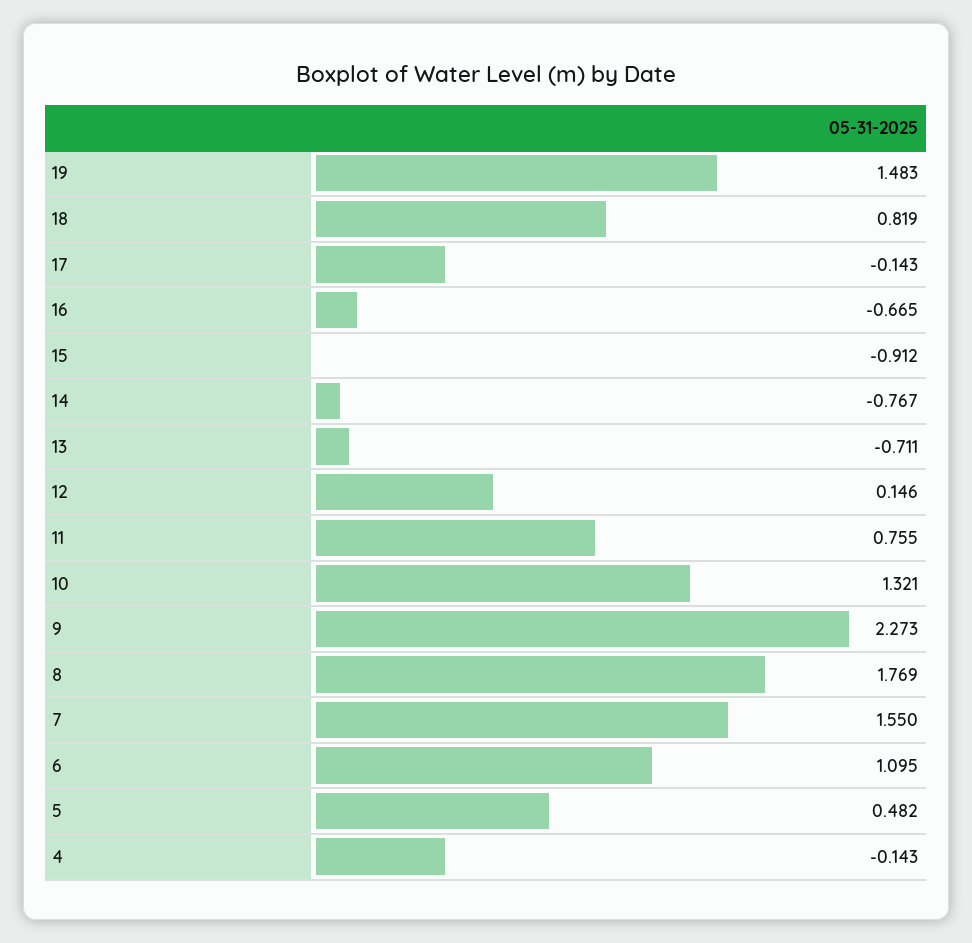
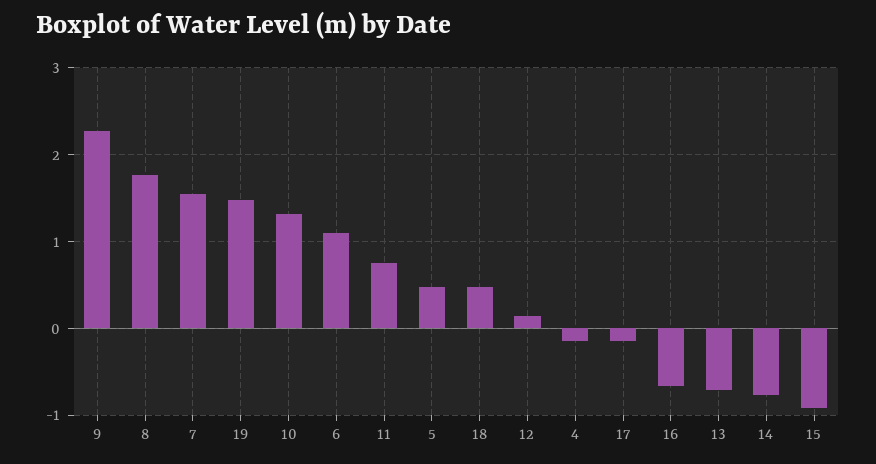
  {
    "19": 1.483,
-   "18": 0.819,
+   "18": 0.5,
    "17": -0.143,
    "16": -0.665,
    "15": -0.912,
    "14": -0.767,
    "13": -0.711,
    "12": 0.146,
    "11": 0.755,
    "10": 1.321,
    "9": 2.273,
    "8": 1.769,
    "7": 1.55,
    "6": 1.095,
    "5": 0.482,
    "4": -0.143
  }

